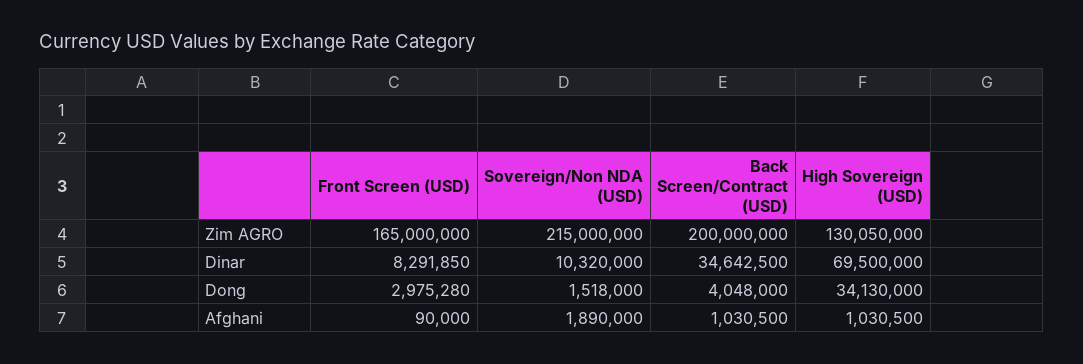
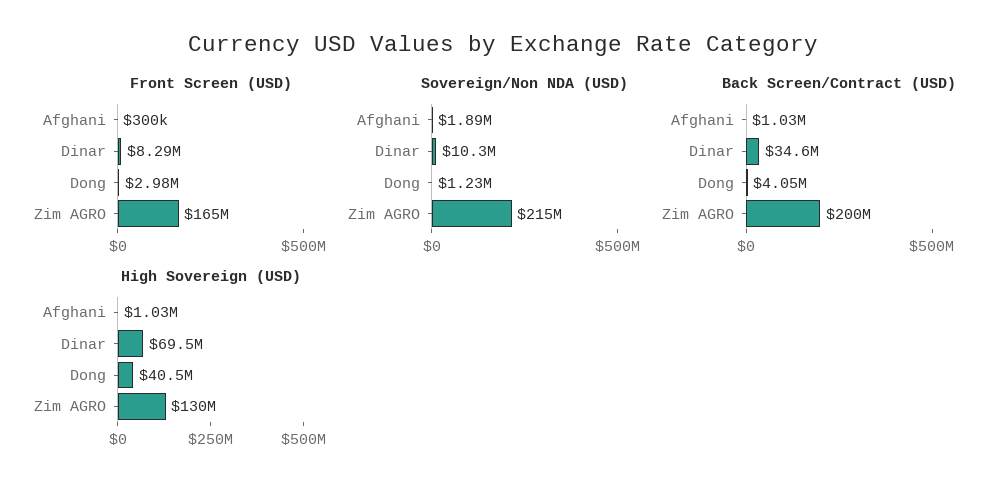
  {
    "Front Screen (USD)": {
      "Zim AGRO": 165000000,
      "Dinar": 8291850,
      "Dong": 2975280,
-     "Afghani": 90000
+     "Afghani": 300000
    },
    "Sovereign/Non NDA (USD)": {
      "Zim AGRO": 215000000,
      "Dinar": 10320000,
-     "Dong": 1518000,
+     "Dong": 1230000,
      "Afghani": 1890000
    },
    "Back Screen/Contract (USD)": {
      "Zim AGRO": 200000000,
      "Dinar": 34642500,
      "Dong": 4048000,
      "Afghani": 1030500
    },
    "High Sovereign (USD)": {
      "Zim AGRO": 130050000,
      "Dinar": 69500000,
-     "Dong": 34130000,
+     "Dong": 40500000,
      "Afghani": 1030500
    }
  }

